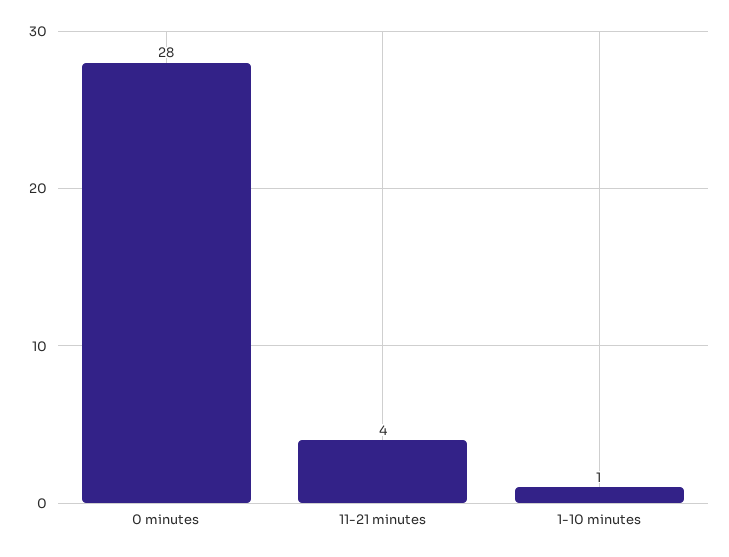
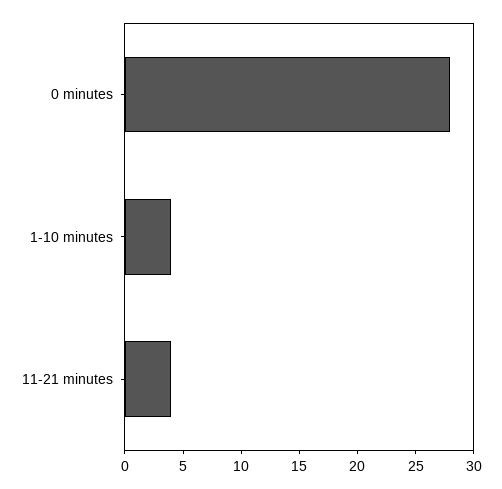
  {
    "0 minutes": 28,
    "11-21 minutes": 4,
-   "1-10 minutes": 1
+   "1-10 minutes": 4
  }

